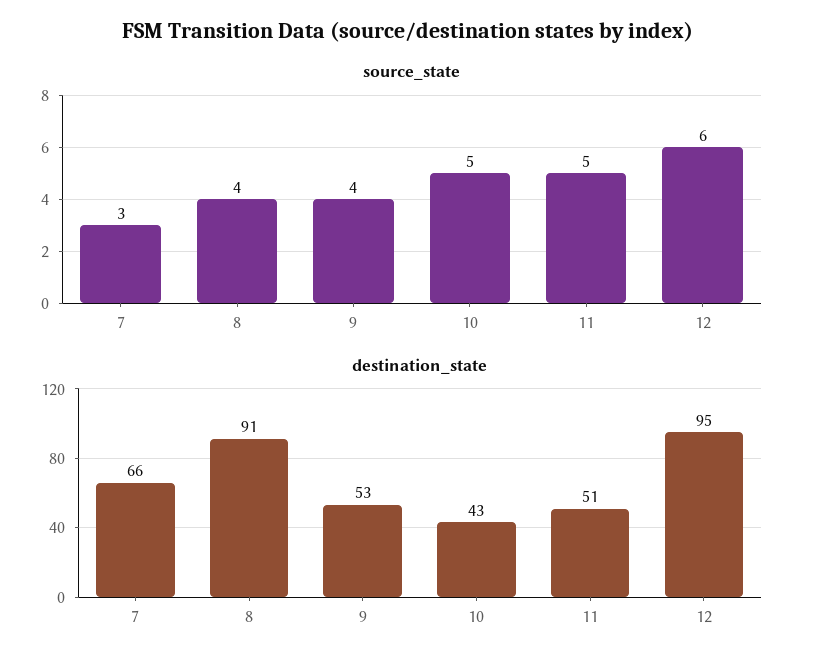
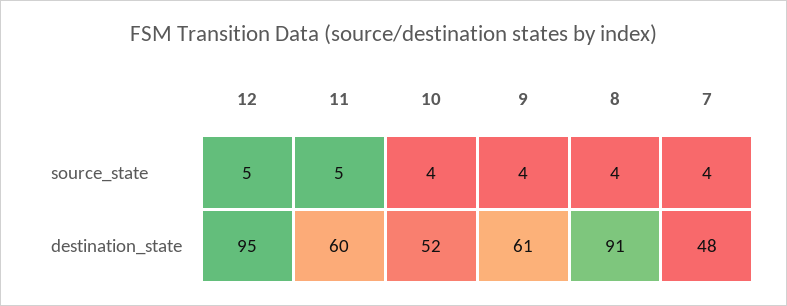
  {
    "source_state": {
-     "7": 3,
+     "7": 4,
      "8": 4,
      "9": 4,
-     "10": 5,
+     "10": 4,
      "11": 5,
-     "12": 6
+     "12": 5
    },
    "destination_state": {
-     "7": 66,
+     "7": 48,
      "8": 91,
-     "9": 53,
+     "9": 61,
-     "10": 43,
+     "10": 52,
-     "11": 51,
+     "11": 60,
      "12": 95
    }
  }

